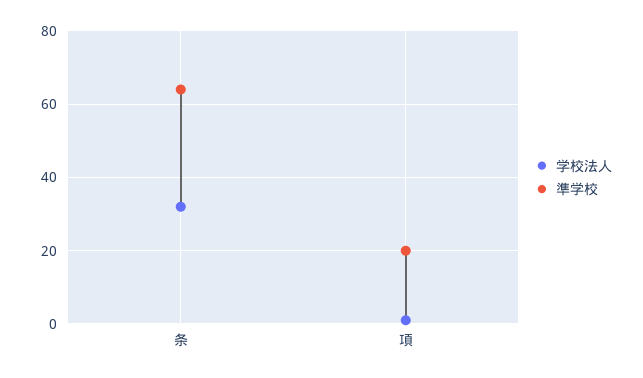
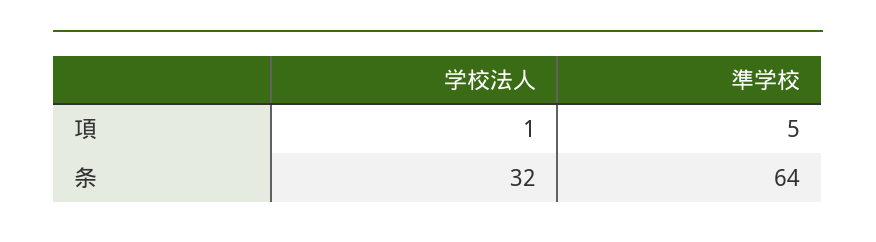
  {
    "学校法人": {
      "条": 32,
      "項": 1
    },
    "準学校": {
      "条": 64,
-     "項": 20
+     "項": 5
    }
  }

